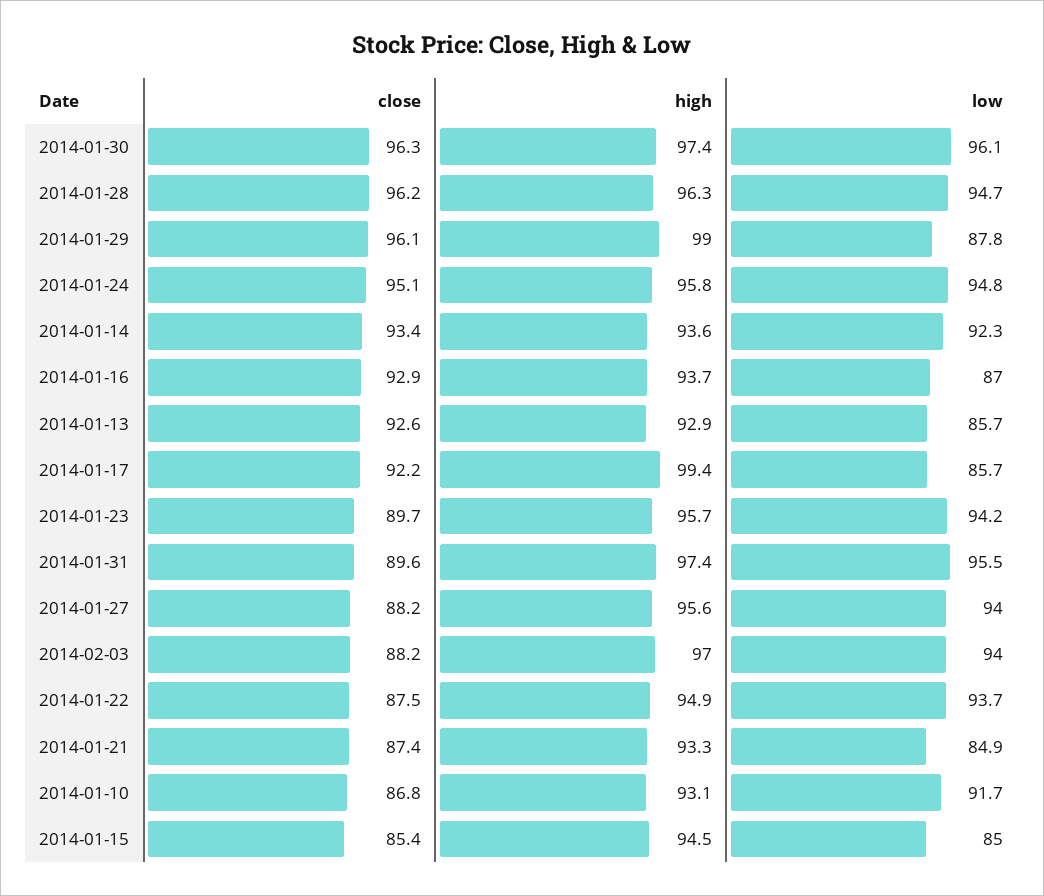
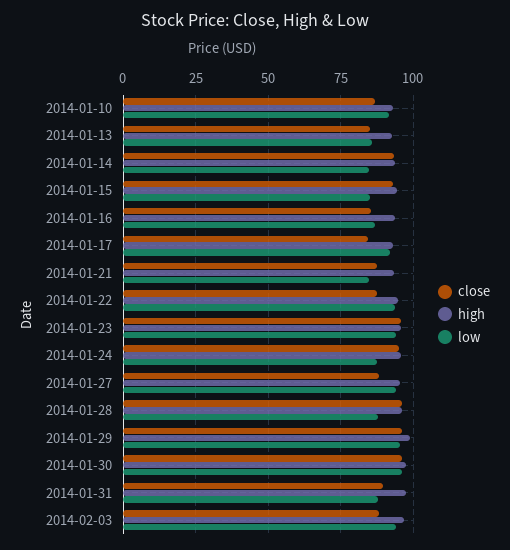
  {
    "close": {
      "2014-01-30": 96.3,
      "2014-01-28": 96.2,
      "2014-01-29": 96.1,
      "2014-01-24": 95.1,
      "2014-01-14": 93.4,
-     "2014-01-16": 92.9,
+     "2014-01-16": 85,
-     "2014-01-13": 92.6,
+     "2014-01-13": 85,
-     "2014-01-17": 92.2,
+     "2014-01-17": 85,
-     "2014-01-23": 89.7,
+     "2014-01-23": 95,
      "2014-01-31": 89.6,
      "2014-01-27": 88.2,
      "2014-02-03": 88.2,
      "2014-01-22": 87.5,
      "2014-01-21": 87.4,
      "2014-01-10": 86.8,
-     "2014-01-15": 85.4
+     "2014-01-15": 92.5
    },
    "high": {
      "2014-01-30": 97.4,
      "2014-01-28": 96.3,
      "2014-01-29": 99,
      "2014-01-24": 95.8,
      "2014-01-14": 93.6,
      "2014-01-16": 93.7,
      "2014-01-13": 92.9,
-     "2014-01-17": 99.4,
+     "2014-01-17": 92.5,
      "2014-01-23": 95.7,
      "2014-01-31": 97.4,
      "2014-01-27": 95.6,
      "2014-02-03": 97,
      "2014-01-22": 94.9,
      "2014-01-21": 93.3,
      "2014-01-10": 93.1,
      "2014-01-15": 94.5
    },
    "low": {
      "2014-01-30": 96.1,
-     "2014-01-28": 94.7,
+     "2014-01-28": 87.5,
-     "2014-01-29": 87.8,
+     "2014-01-29": 95,
-     "2014-01-24": 94.8,
+     "2014-01-24": 87.5,
-     "2014-01-14": 92.3,
+     "2014-01-14": 85,
      "2014-01-16": 87,
      "2014-01-13": 85.7,
-     "2014-01-17": 85.7,
+     "2014-01-17": 92.5,
      "2014-01-23": 94.2,
-     "2014-01-31": 95.5,
+     "2014-01-31": 87.5,
      "2014-01-27": 94,
      "2014-02-03": 94,
      "2014-01-22": 93.7,
      "2014-01-21": 84.9,
      "2014-01-10": 91.7,
      "2014-01-15": 85
    }
  }

